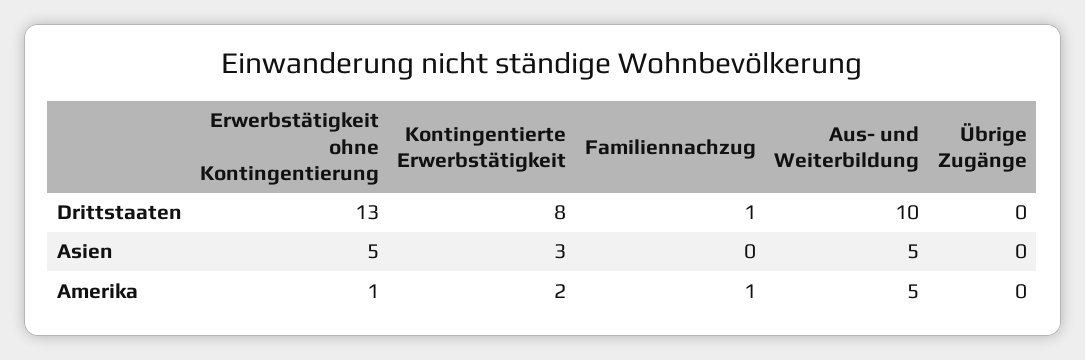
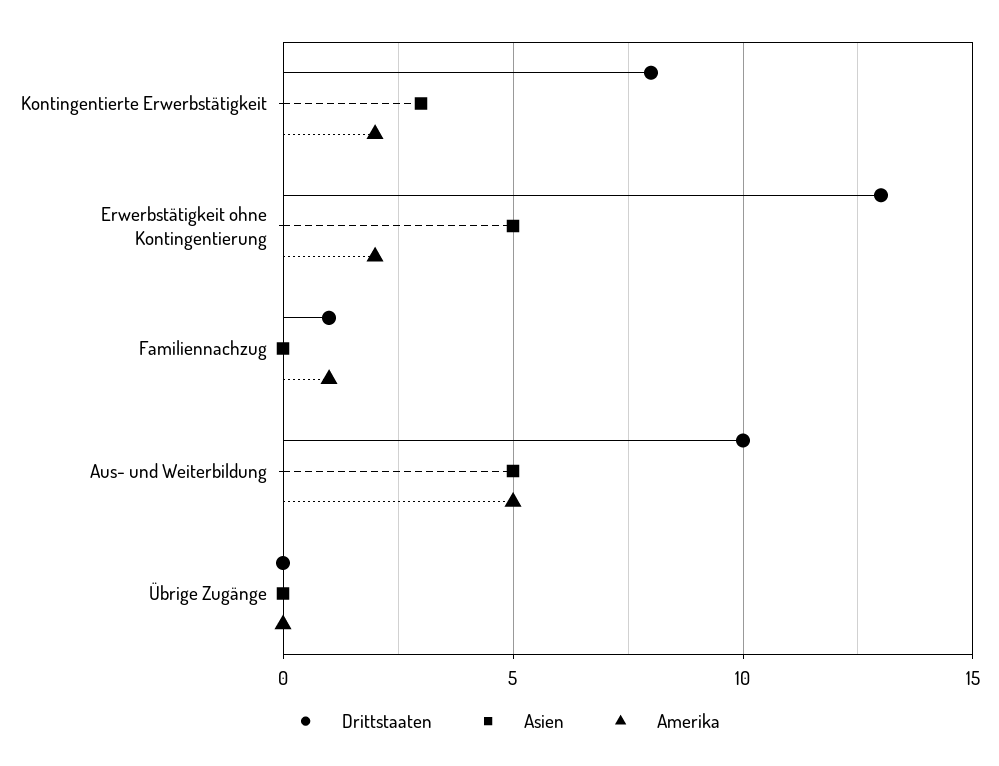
  {
    "Drittstaaten": {
      "Erwerbstätigkeit ohne Kontingentierung": 13,
      "Kontingentierte Erwerbstätigkeit": 8,
      "Familiennachzug": 1,
      "Aus- und Weiterbildung": 10,
      "Übrige Zugänge": 0
    },
    "Asien": {
      "Erwerbstätigkeit ohne Kontingentierung": 5,
      "Kontingentierte Erwerbstätigkeit": 3,
      "Familiennachzug": 0,
      "Aus- und Weiterbildung": 5,
      "Übrige Zugänge": 0
    },
    "Amerika": {
-     "Erwerbstätigkeit ohne Kontingentierung": 1,
+     "Erwerbstätigkeit ohne Kontingentierung": 2,
      "Kontingentierte Erwerbstätigkeit": 2,
      "Familiennachzug": 1,
      "Aus- und Weiterbildung": 5,
      "Übrige Zugänge": 0
    }
  }

